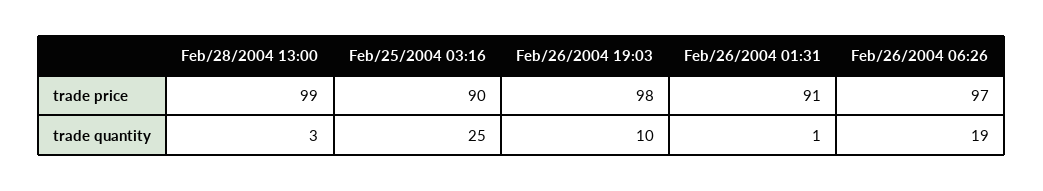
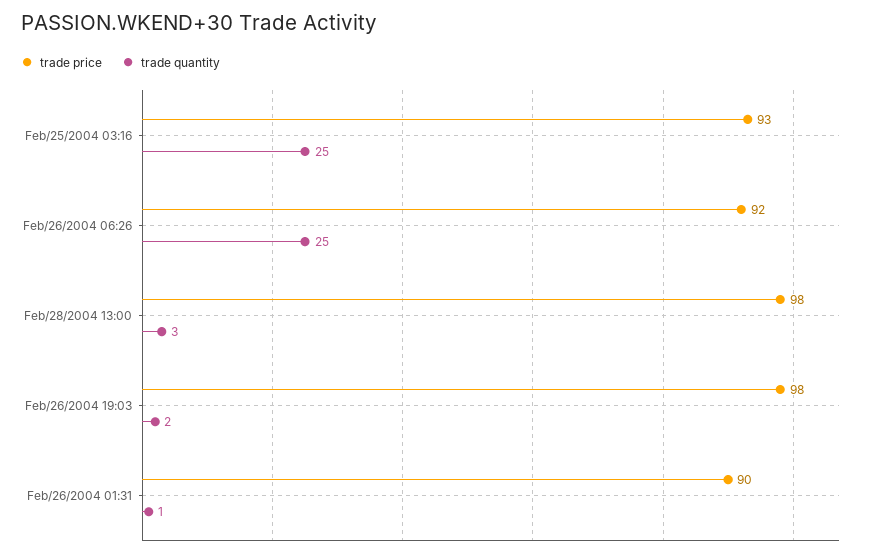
  {
    "trade price": {
-     "Feb/28/2004 13:00": 99,
+     "Feb/28/2004 13:00": 98,
-     "Feb/25/2004 03:16": 90,
+     "Feb/25/2004 03:16": 93,
      "Feb/26/2004 19:03": 98,
-     "Feb/26/2004 01:31": 91,
+     "Feb/26/2004 01:31": 90,
-     "Feb/26/2004 06:26": 97
+     "Feb/26/2004 06:26": 92
    },
    "trade quantity": {
      "Feb/28/2004 13:00": 3,
      "Feb/25/2004 03:16": 25,
-     "Feb/26/2004 19:03": 10,
+     "Feb/26/2004 19:03": 2,
      "Feb/26/2004 01:31": 1,
-     "Feb/26/2004 06:26": 19
+     "Feb/26/2004 06:26": 25
    }
  }

